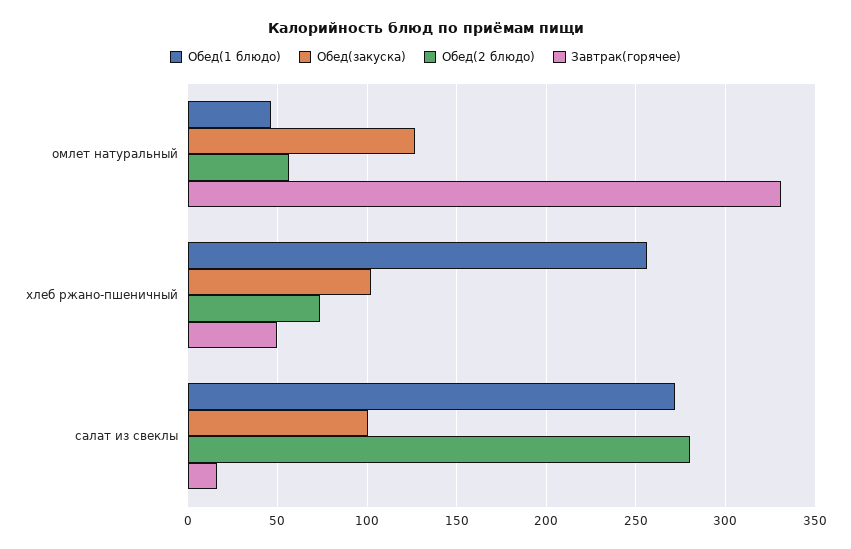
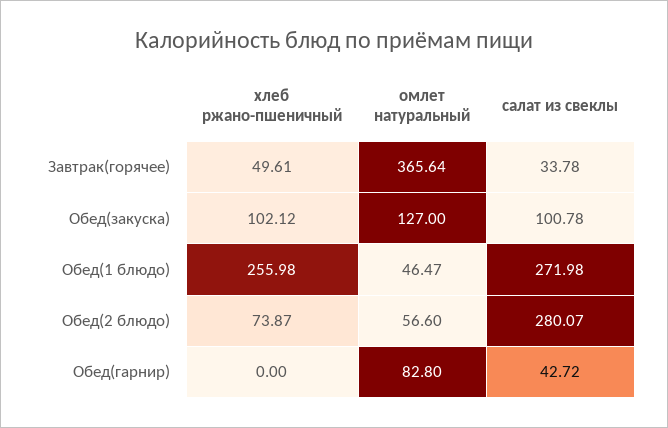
  {
    "Обед(1 блюдо)": {
      "омлет натуральный": 46.47,
      "хлеб ржано-пшеничный": 255.98,
      "салат из свеклы": 271.98
    },
    "Обед(закуска)": {
      "омлет натуральный": 127,
      "хлеб ржано-пшеничный": 102.12,
      "салат из свеклы": 100.78
    },
    "Обед(2 блюдо)": {
      "омлет натуральный": 56.6,
      "хлеб ржано-пшеничный": 73.87,
      "салат из свеклы": 280.07
    },
    "Завтрак(горячее)": {
-     "омлет натуральный": 330,
+     "омлет натуральный": 365.64,
      "хлеб ржано-пшеничный": 49.61,
-     "салат из свеклы": 15
+     "салат из свеклы": 33.78
-   }
+   },
+   "Обед(гарнир)": {
+     "хлеб ржано-пшеничный": 0,
+     "омлет натуральный": 82.8,
+     "салат из свеклы": 42.72
+   }
  }

